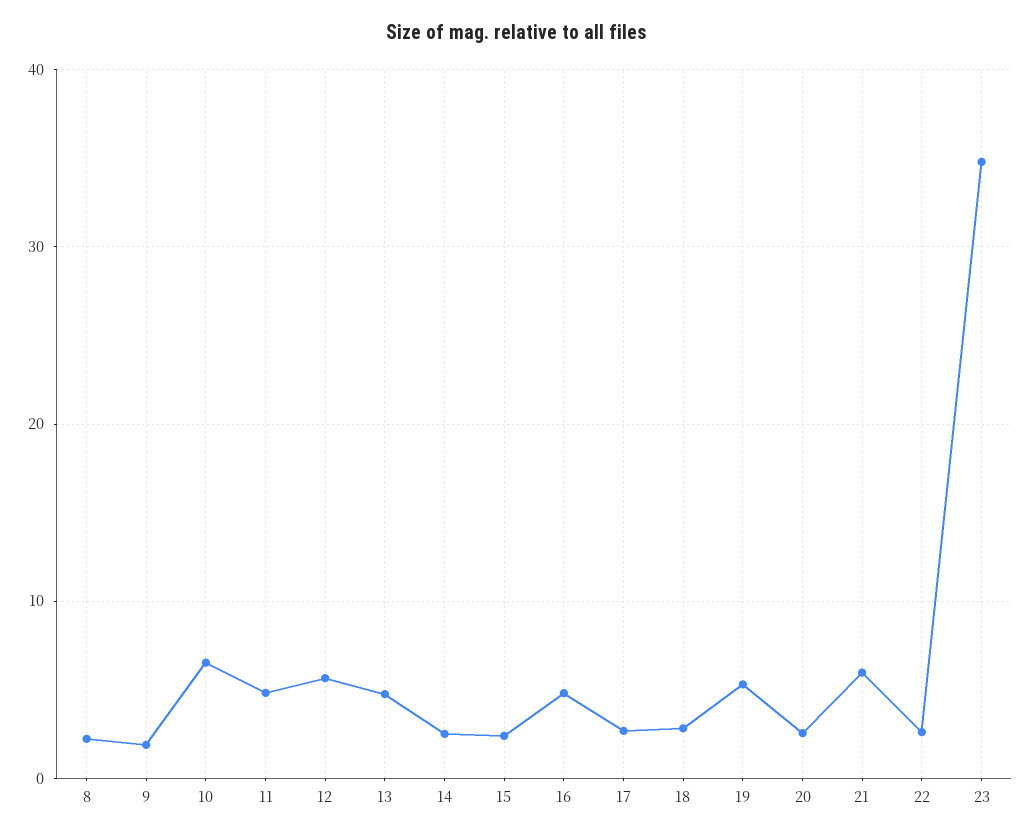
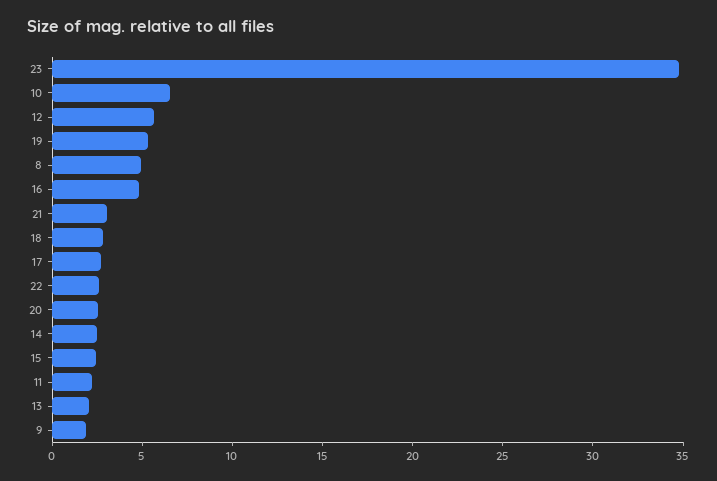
  {
-   "8": 2,
+   "8": 5,
    "9": 2,
    "10": 7,
-   "11": 5,
+   "11": 2,
    "12": 6,
-   "13": 5,
+   "13": 2,
    "14": 3,
    "15": 2,
    "16": 5,
    "17": 3,
    "18": 3,
    "19": 5,
    "20": 3,
-   "21": 6,
+   "21": 3,
    "22": 3,
    "23": 35
  }

